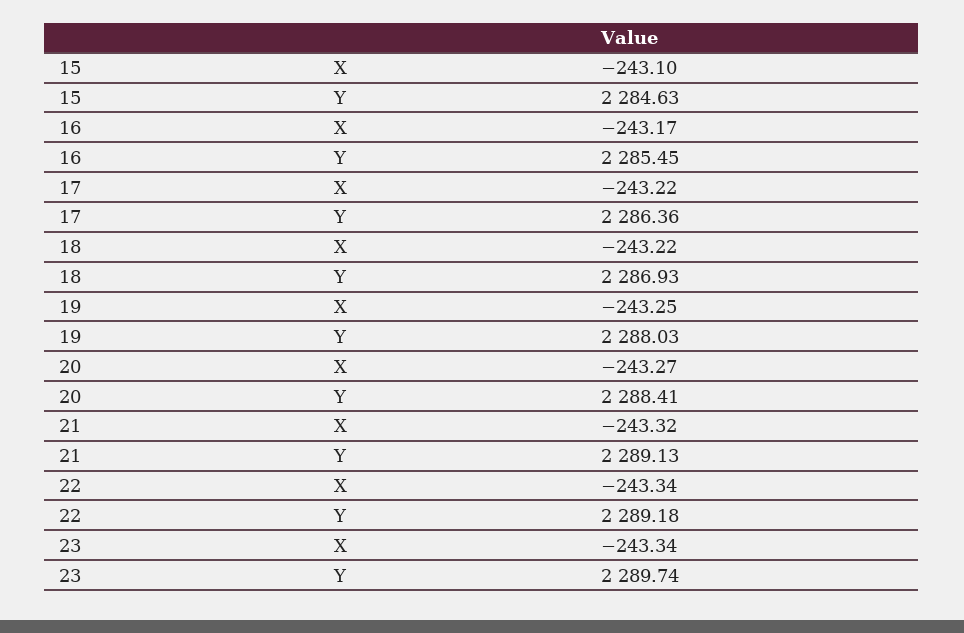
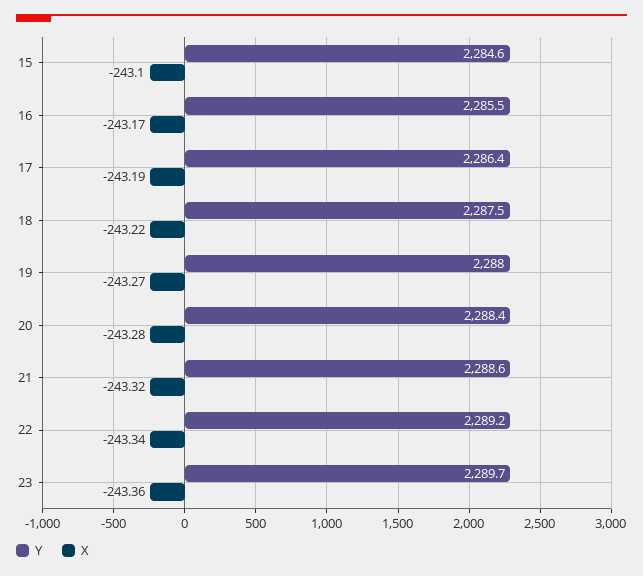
  {
    "X": {
      "15": -243.1,
      "16": -243.17,
-     "17": -243.22,
+     "17": -243.19,
      "18": -243.22,
-     "19": -243.25,
+     "19": -243.27,
-     "20": -243.27,
+     "20": -243.28,
      "21": -243.32,
      "22": -243.34,
-     "23": -243.34
+     "23": -243.36
    },
    "Y": {
      "15": 2284.63,
      "16": 2285.45,
      "17": 2286.36,
-     "18": 2286.93,
+     "18": 2287.5,
      "19": 2288.03,
      "20": 2288.41,
-     "21": 2289.13,
+     "21": 2288.6,
      "22": 2289.18,
      "23": 2289.74
    }
  }

